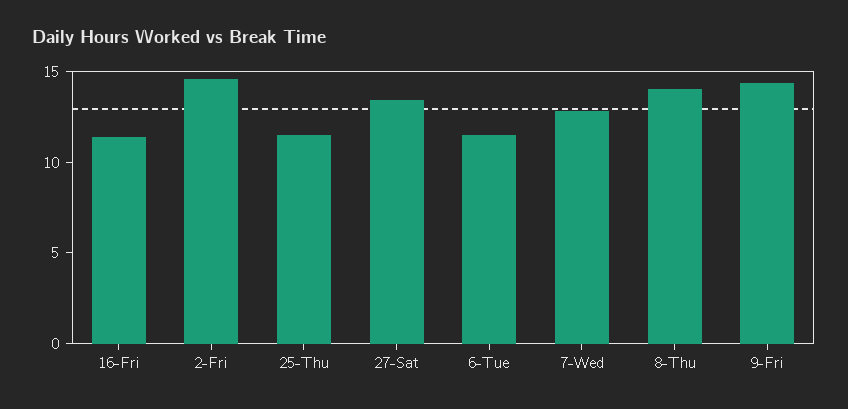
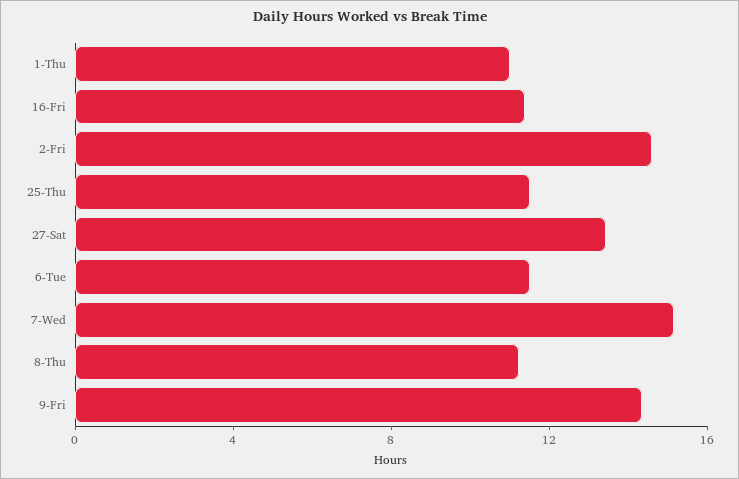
  {
    "16-Fri": 11,
    "2-Fri": 15,
    "25-Thu": 12,
    "27-Sat": 13,
    "6-Tue": 12,
-   "7-Wed": 13,
+   "7-Wed": 15,
-   "8-Thu": 14,
+   "8-Thu": 11,
-   "9-Fri": 14
+   "9-Fri": 14,
+   "1-Thu": 11
  }

